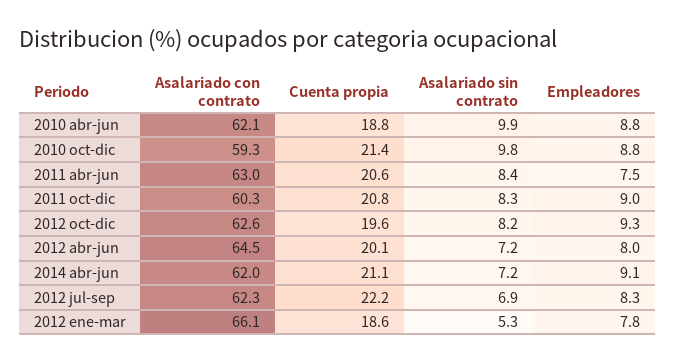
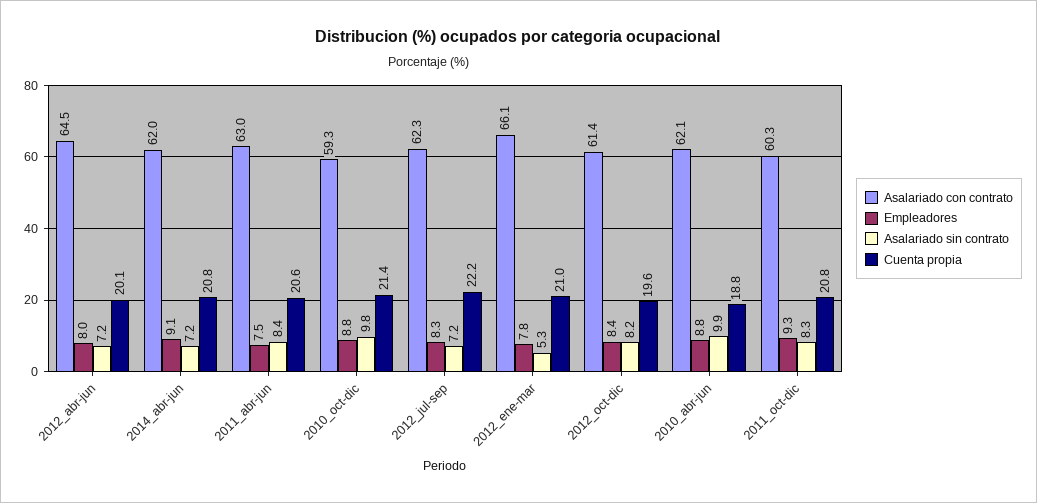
  {
    "Asalariado con contrato": {
      "2010 abr-jun": 62.1,
      "2010 oct-dic": 59.3,
      "2011 abr-jun": 63,
      "2011 oct-dic": 60.3,
-     "2012 oct-dic": 62.6,
+     "2012 oct-dic": 61.4,
      "2012 abr-jun": 64.5,
      "2014 abr-jun": 62,
      "2012 jul-sep": 62.3,
      "2012 ene-mar": 66.1
    },
    "Cuenta propia": {
      "2010 abr-jun": 18.8,
      "2010 oct-dic": 21.4,
      "2011 abr-jun": 20.6,
      "2011 oct-dic": 20.8,
      "2012 oct-dic": 19.6,
      "2012 abr-jun": 20.1,
-     "2014 abr-jun": 21.1,
+     "2014 abr-jun": 20.8,
      "2012 jul-sep": 22.2,
-     "2012 ene-mar": 18.6
+     "2012 ene-mar": 21
    },
    "Asalariado sin contrato": {
      "2010 abr-jun": 9.9,
      "2010 oct-dic": 9.8,
      "2011 abr-jun": 8.4,
      "2011 oct-dic": 8.3,
      "2012 oct-dic": 8.2,
      "2012 abr-jun": 7.2,
      "2014 abr-jun": 7.2,
-     "2012 jul-sep": 6.9,
+     "2012 jul-sep": 7.2,
      "2012 ene-mar": 5.3
    },
    "Empleadores": {
      "2010 abr-jun": 8.8,
      "2010 oct-dic": 8.8,
      "2011 abr-jun": 7.5,
-     "2011 oct-dic": 9,
+     "2011 oct-dic": 9.3,
-     "2012 oct-dic": 9.3,
+     "2012 oct-dic": 8.4,
      "2012 abr-jun": 8,
      "2014 abr-jun": 9.1,
      "2012 jul-sep": 8.3,
      "2012 ene-mar": 7.8
    }
  }

